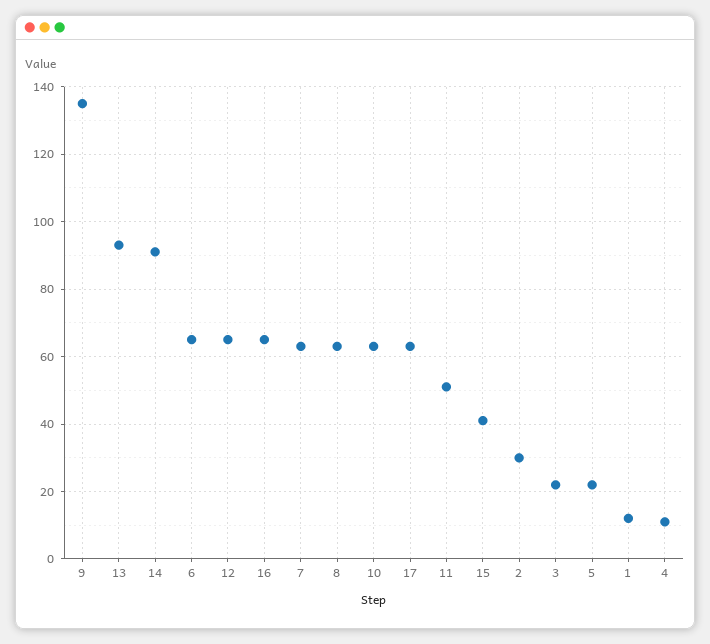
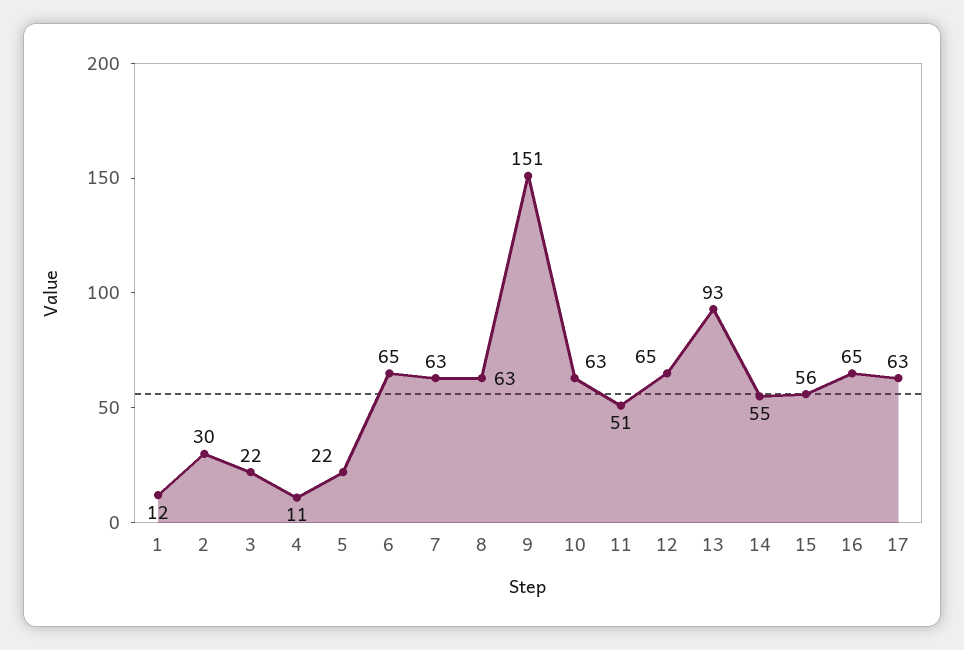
  {
-   "9": 135,
+   "9": 151,
    "13": 93,
-   "14": 90,
+   "14": 55,
    "6": 65,
    "12": 65,
    "16": 65,
    "7": 63,
    "8": 63,
    "10": 63,
    "17": 63,
    "11": 51,
-   "15": 40,
+   "15": 56,
    "2": 30,
    "3": 22,
    "5": 22,
    "1": 12,
    "4": 11
  }

